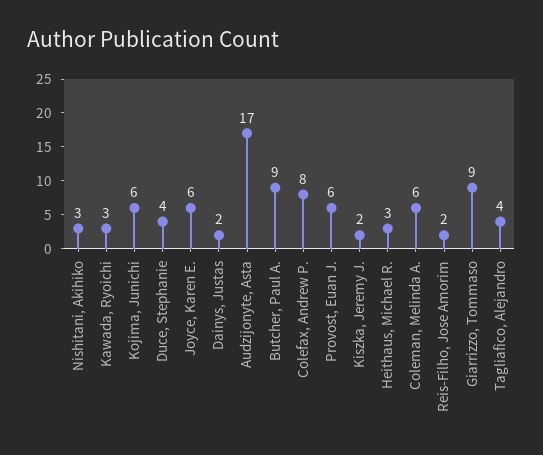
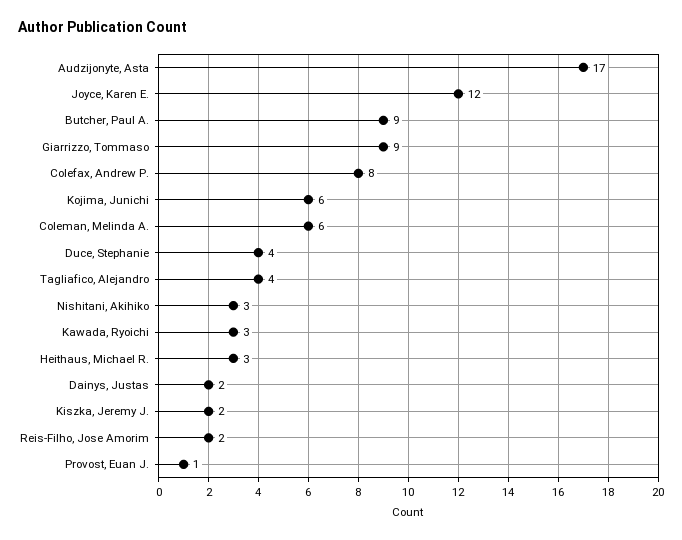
  {
    "Nishitani, Akihiko": 3,
    "Kawada, Ryoichi": 3,
    "Kojima, Junichi": 6,
    "Duce, Stephanie": 4,
-   "Joyce, Karen E.": 6,
+   "Joyce, Karen E.": 12,
    "Dainys, Justas": 2,
    "Audzijonyte, Asta": 17,
    "Butcher, Paul A.": 9,
    "Colefax, Andrew P.": 8,
-   "Provost, Euan J.": 6,
+   "Provost, Euan J.": 1,
    "Kiszka, Jeremy J.": 2,
    "Heithaus, Michael R.": 3,
    "Coleman, Melinda A.": 6,
    "Reis-Filho, Jose Amorim": 2,
    "Giarrizzo, Tommaso": 9,
    "Tagliafico, Alejandro": 4
  }

